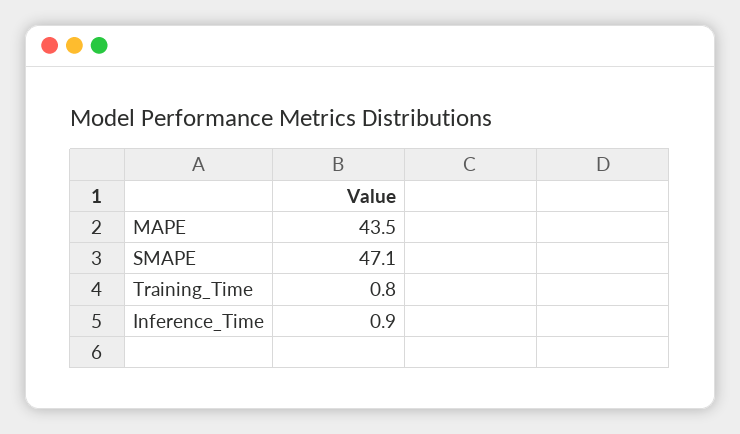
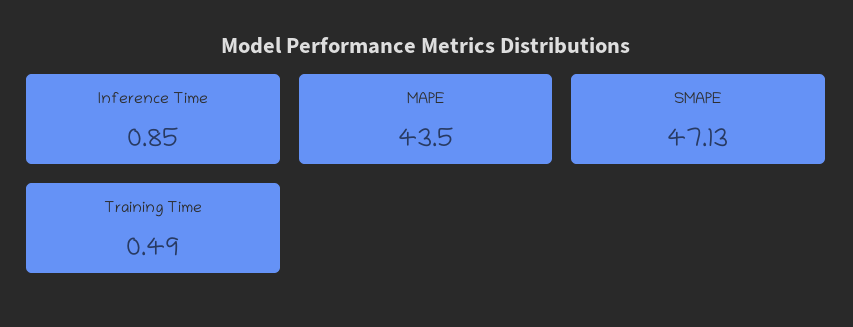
  {
    "MAPE": 43.5,
    "SMAPE": 47.13,
-   "Training_Time": 0.8,
+   "Training_Time": 0.49,
    "Inference_Time": 0.85
  }

